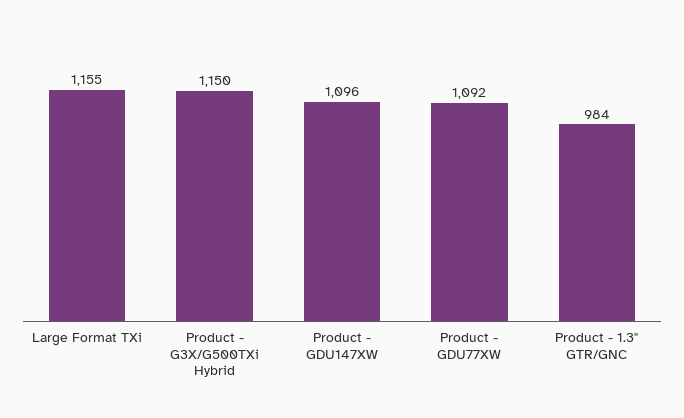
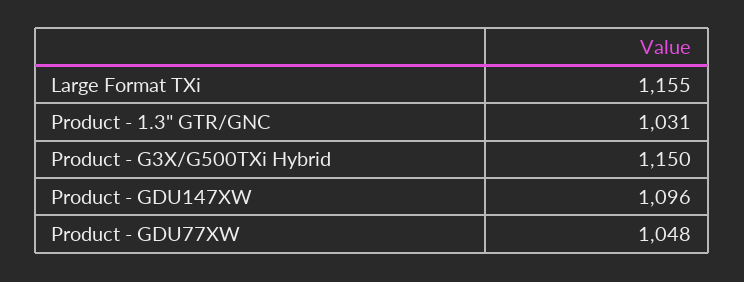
  {
    "Large Format TXi": 1155,
    "Product - G3X/G500TXi Hybrid": 1150,
    "Product - GDU147XW": 1096,
-   "Product - GDU77XW": 1092,
+   "Product - GDU77XW": 1048,
-   "Product - 1.3\" GTR/GNC": 984
+   "Product - 1.3\" GTR/GNC": 1031
  }

